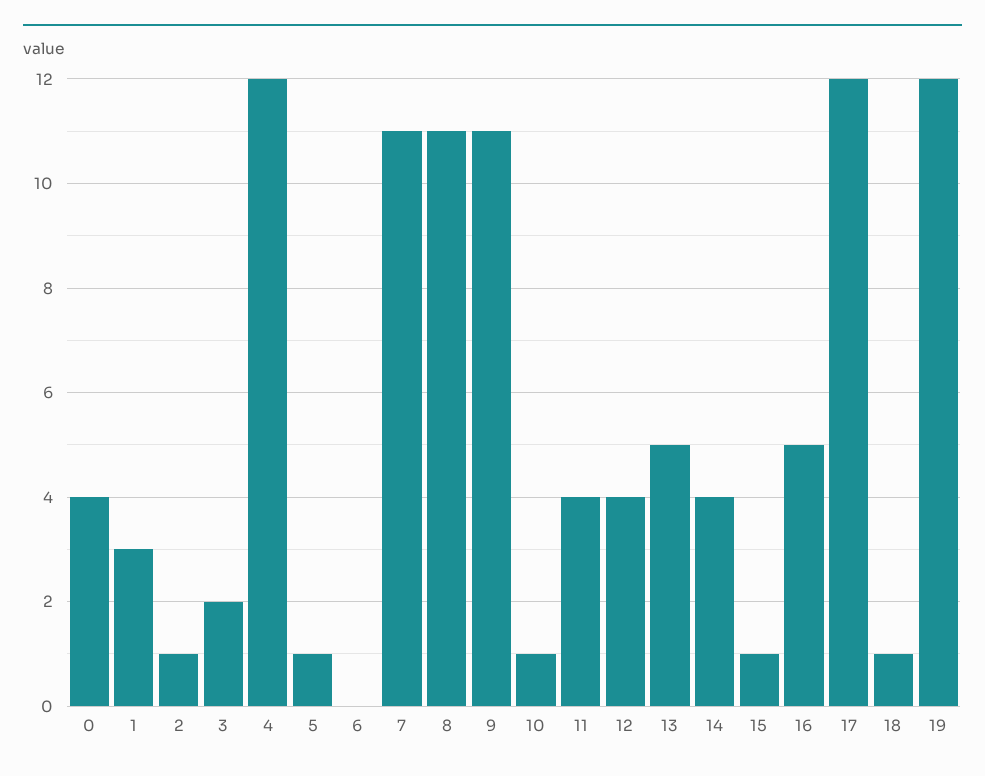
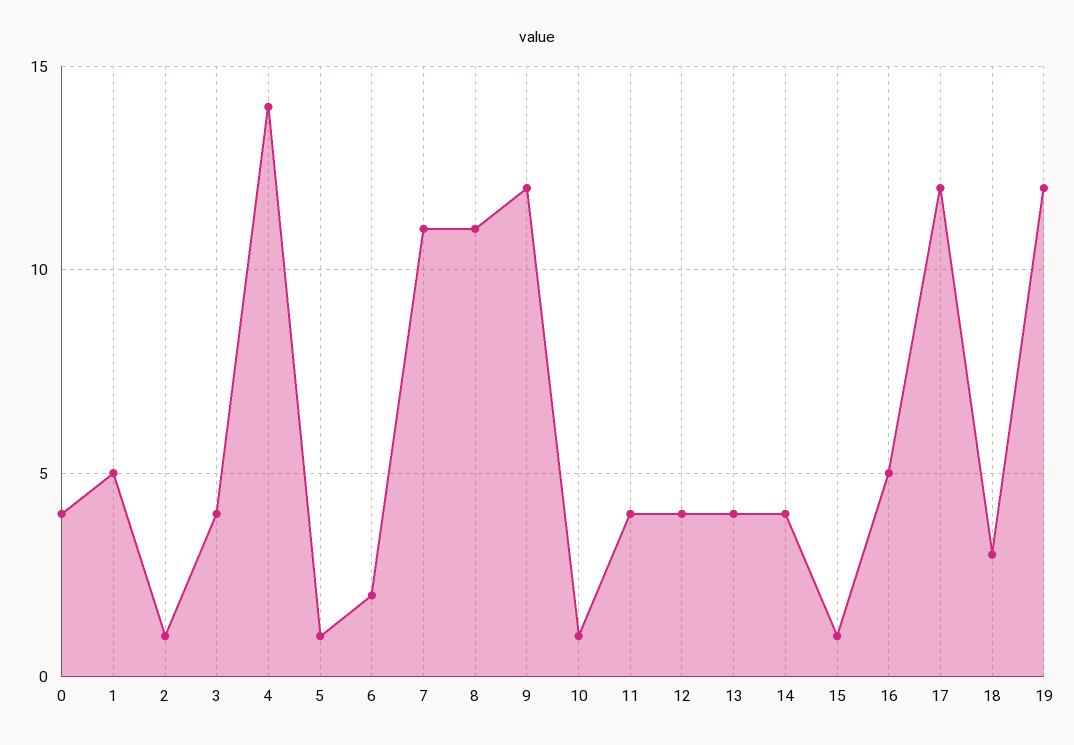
  {
    "0": 4,
-   "1": 3,
+   "1": 5,
    "2": 1,
-   "3": 2,
+   "3": 4,
-   "4": 12,
+   "4": 14,
    "5": 1,
-   "6": 0,
+   "6": 2,
    "7": 11,
    "8": 11,
-   "9": 11,
+   "9": 12,
    "10": 1,
    "11": 4,
    "12": 4,
-   "13": 5,
+   "13": 4,
    "14": 4,
    "15": 1,
    "16": 5,
    "17": 12,
-   "18": 1,
+   "18": 3,
    "19": 12
  }

